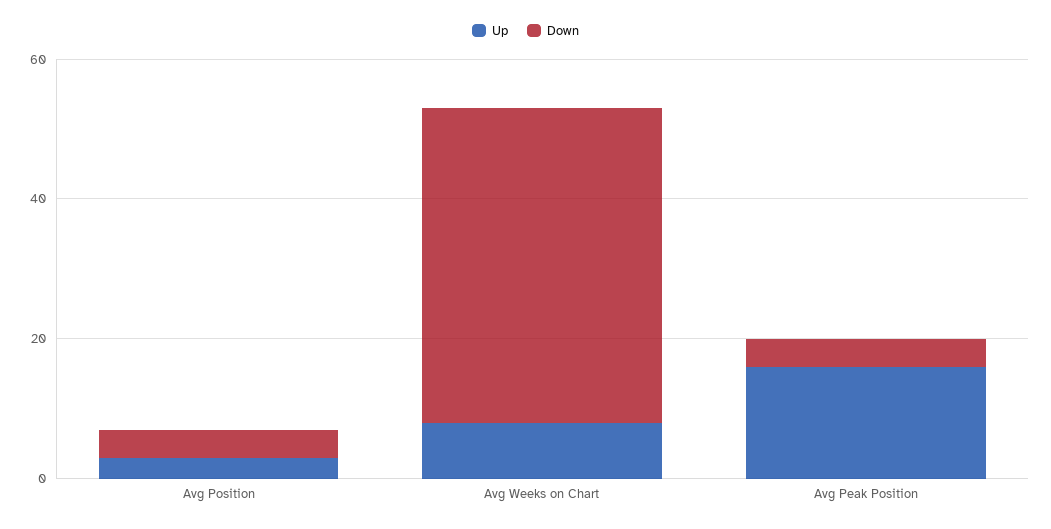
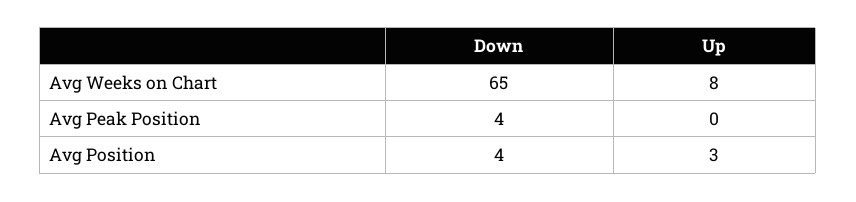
  {
    "Up": {
      "Avg Position": 3,
      "Avg Weeks on Chart": 8,
-     "Avg Peak Position": 15
+     "Avg Peak Position": 0
    },
    "Down": {
      "Avg Position": 4,
-     "Avg Weeks on Chart": 45,
+     "Avg Weeks on Chart": 65,
      "Avg Peak Position": 4
    }
  }

